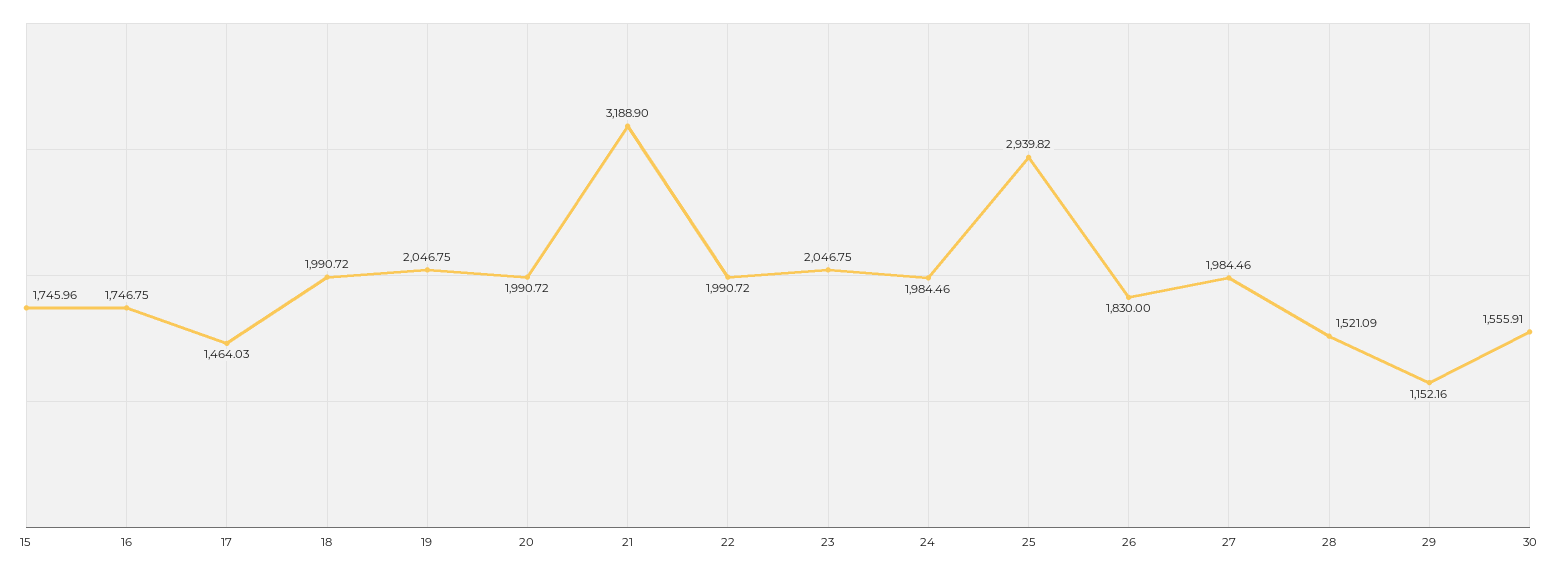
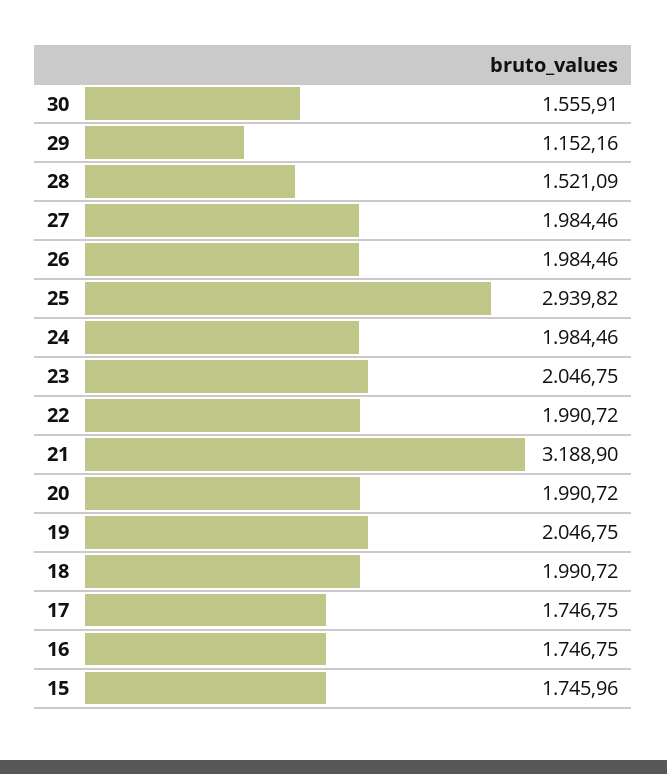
  {
    "15": 1745.96,
    "16": 1746.75,
-   "17": 1464.03,
+   "17": 1746.75,
    "18": 1990.72,
    "19": 2046.75,
    "20": 1990.72,
    "21": 3188.9,
    "22": 1990.72,
    "23": 2046.75,
    "24": 1984.46,
    "25": 2939.82,
-   "26": 1830,
+   "26": 1984.46,
    "27": 1984.46,
    "28": 1521.09,
    "29": 1152.16,
    "30": 1555.91
  }

